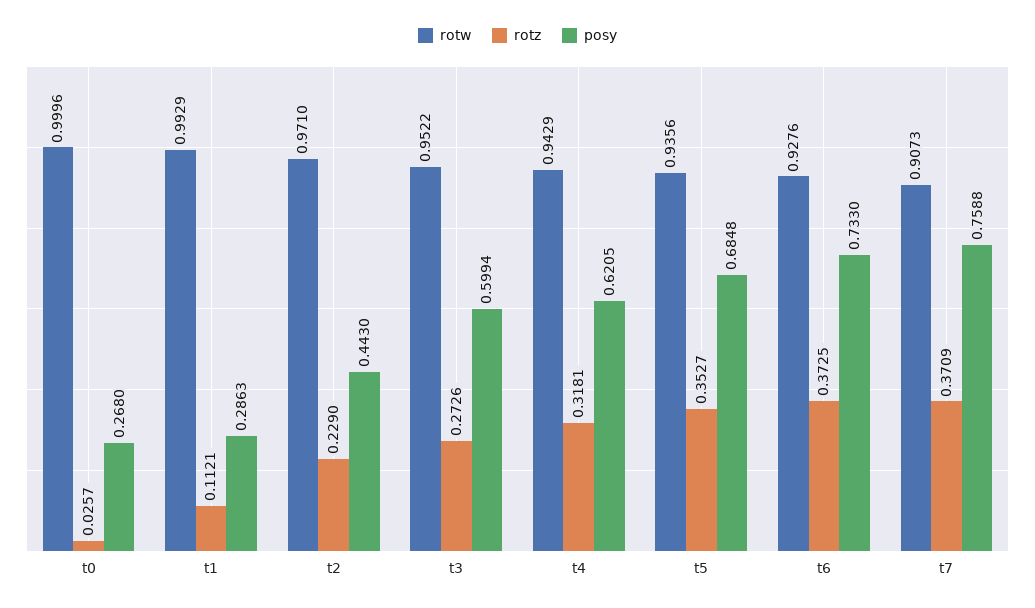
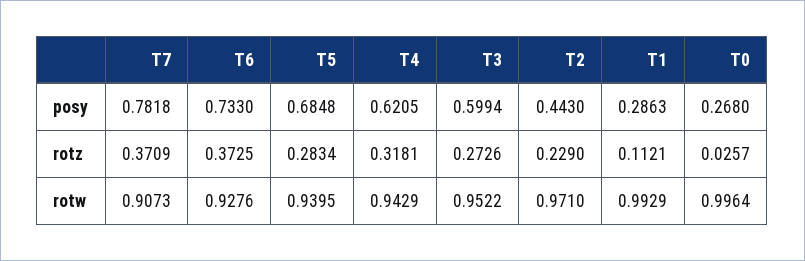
  {
    "rotw": {
-     "t0": 0.9996,
+     "t0": 0.9964,
      "t1": 0.9929,
      "t2": 0.971,
      "t3": 0.9522,
      "t4": 0.9429,
-     "t5": 0.9356,
+     "t5": 0.9395,
      "t6": 0.9276,
      "t7": 0.9073
    },
    "rotz": {
      "t0": 0.0257,
      "t1": 0.1121,
      "t2": 0.229,
      "t3": 0.2726,
      "t4": 0.3181,
-     "t5": 0.3527,
+     "t5": 0.2834,
      "t6": 0.3725,
      "t7": 0.3709
    },
    "posy": {
      "t0": 0.268,
      "t1": 0.2863,
      "t2": 0.443,
      "t3": 0.5994,
      "t4": 0.6205,
      "t5": 0.6848,
      "t6": 0.733,
-     "t7": 0.7588
+     "t7": 0.7818
    }
  }

